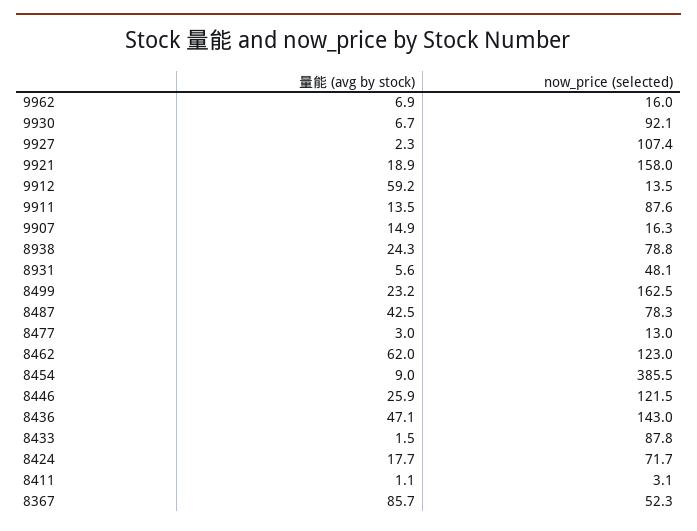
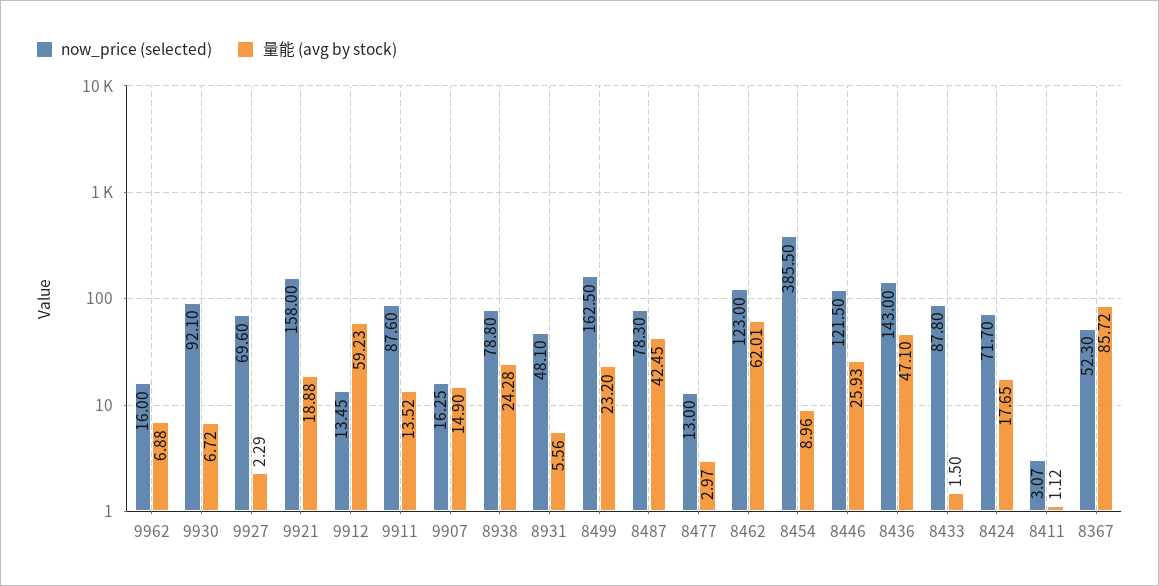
  {
    "量能 (avg by stock)": {
      "9962": 6.88,
      "9930": 6.72,
      "9927": 2.29,
      "9921": 18.88,
      "9912": 59.23,
      "9911": 13.52,
      "9907": 14.9,
      "8938": 24.28,
      "8931": 5.56,
      "8499": 23.2,
      "8487": 42.45,
      "8477": 2.97,
      "8462": 62.01,
      "8454": 8.96,
      "8446": 25.93,
      "8436": 47.1,
      "8433": 1.5,
      "8424": 17.65,
      "8411": 1.12,
      "8367": 85.72
    },
    "now_price (selected)": {
      "9962": 16,
      "9930": 92.1,
-     "9927": 107.4,
+     "9927": 69.6,
      "9921": 158,
      "9912": 13.45,
      "9911": 87.6,
      "9907": 16.25,
      "8938": 78.8,
      "8931": 48.1,
      "8499": 162.5,
      "8487": 78.3,
      "8477": 13,
      "8462": 123,
      "8454": 385.5,
      "8446": 121.5,
      "8436": 143,
      "8433": 87.8,
      "8424": 71.7,
      "8411": 3.07,
      "8367": 52.3
    }
  }

